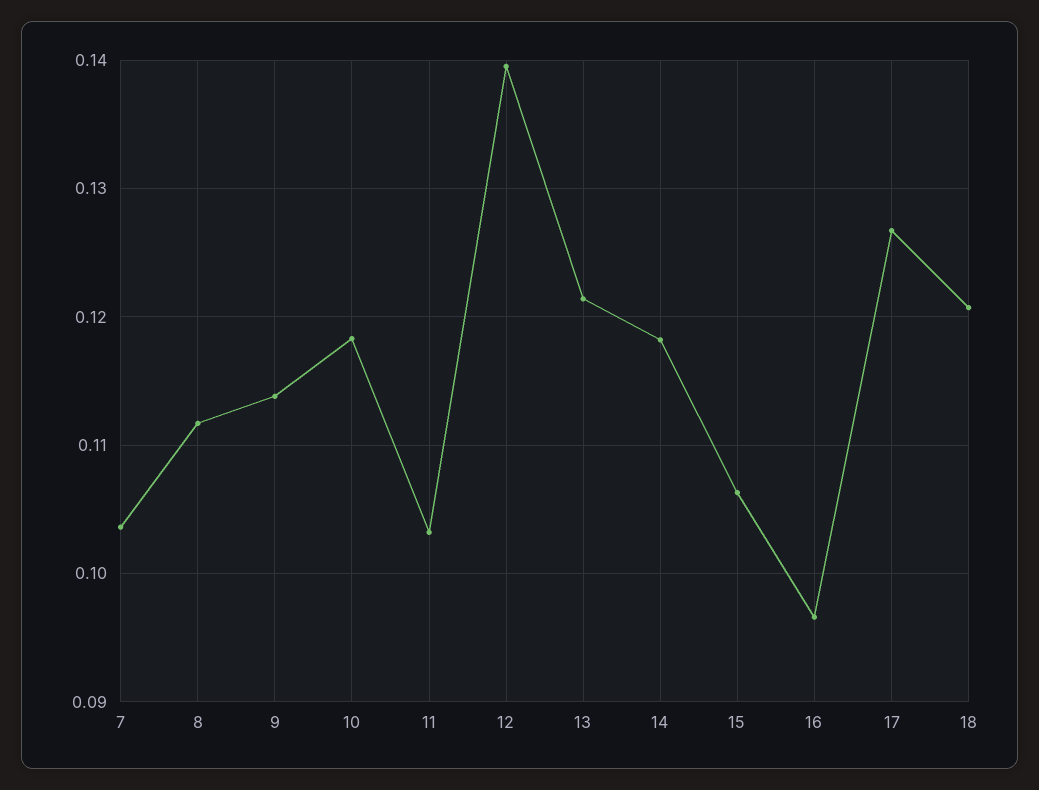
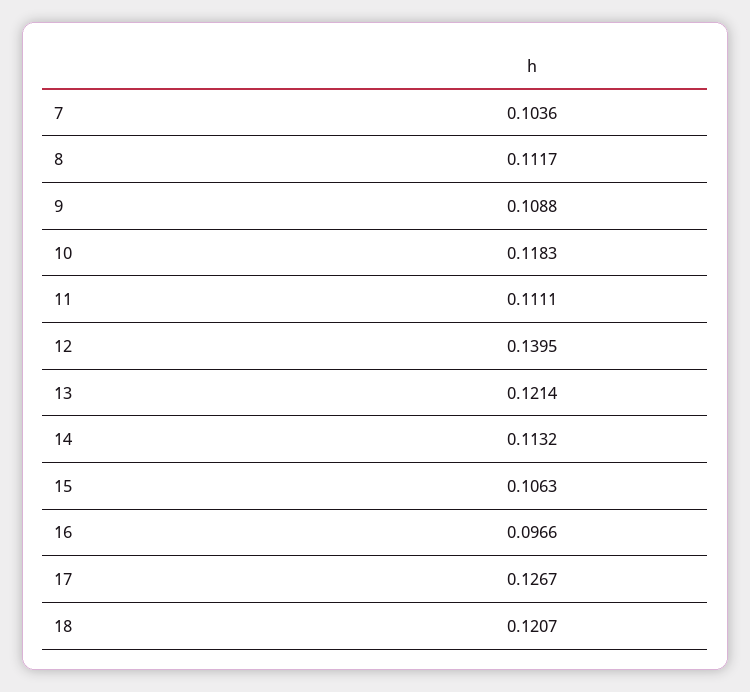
  {
    "7": 0.1036,
    "8": 0.1117,
-   "9": 0.114,
+   "9": 0.1088,
    "10": 0.1183,
-   "11": 0.103,
+   "11": 0.1111,
    "12": 0.1395,
    "13": 0.1214,
-   "14": 0.118,
+   "14": 0.1132,
    "15": 0.1063,
    "16": 0.0966,
    "17": 0.1267,
    "18": 0.1207
  }

